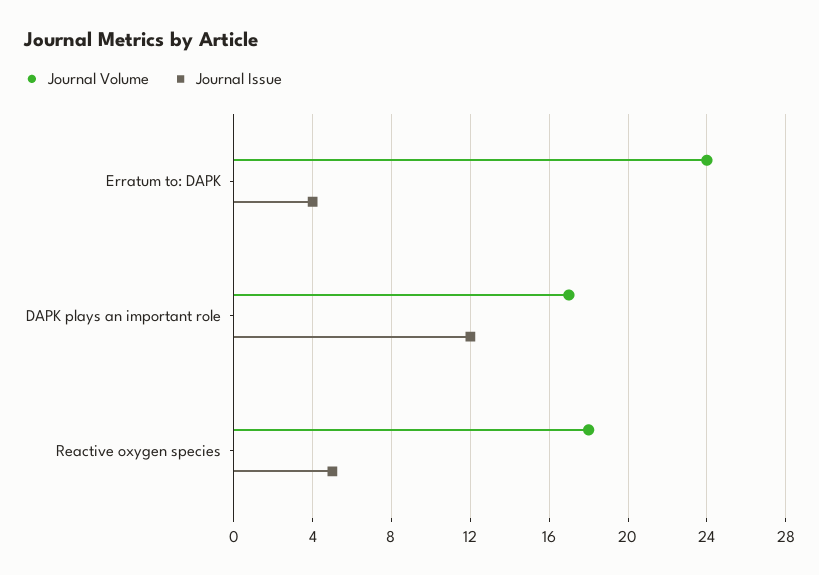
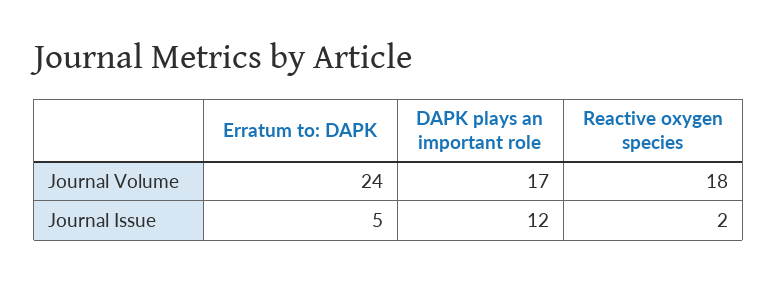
  {
    "Journal Volume": {
      "Erratum to: DAPK": 24,
      "DAPK plays an important role": 17,
      "Reactive oxygen species": 18
    },
    "Journal Issue": {
-     "Erratum to: DAPK": 4,
+     "Erratum to: DAPK": 5,
      "DAPK plays an important role": 12,
-     "Reactive oxygen species": 5
+     "Reactive oxygen species": 2
    }
  }

